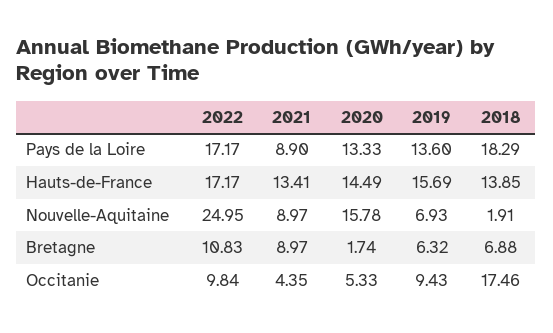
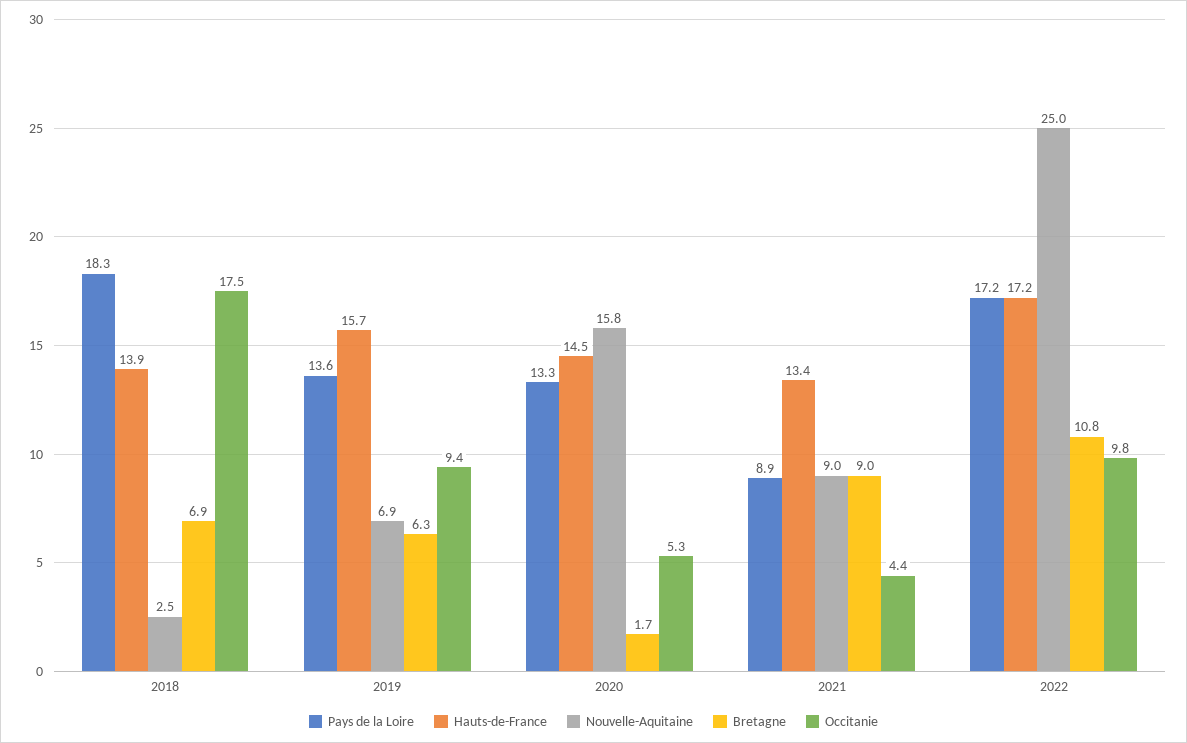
  {
    "Pays de la Loire": {
      "2022": 17.17,
      "2021": 8.9,
      "2020": 13.33,
      "2019": 13.6,
      "2018": 18.29
    },
    "Hauts-de-France": {
      "2022": 17.17,
      "2021": 13.41,
      "2020": 14.49,
      "2019": 15.69,
      "2018": 13.85
    },
    "Nouvelle-Aquitaine": {
      "2022": 24.95,
      "2021": 8.97,
      "2020": 15.78,
      "2019": 6.93,
-     "2018": 1.91
+     "2018": 2.5
    },
    "Bretagne": {
      "2022": 10.83,
      "2021": 8.97,
      "2020": 1.74,
      "2019": 6.32,
      "2018": 6.88
    },
    "Occitanie": {
      "2022": 9.84,
      "2021": 4.35,
      "2020": 5.33,
      "2019": 9.43,
      "2018": 17.46
    }
  }

